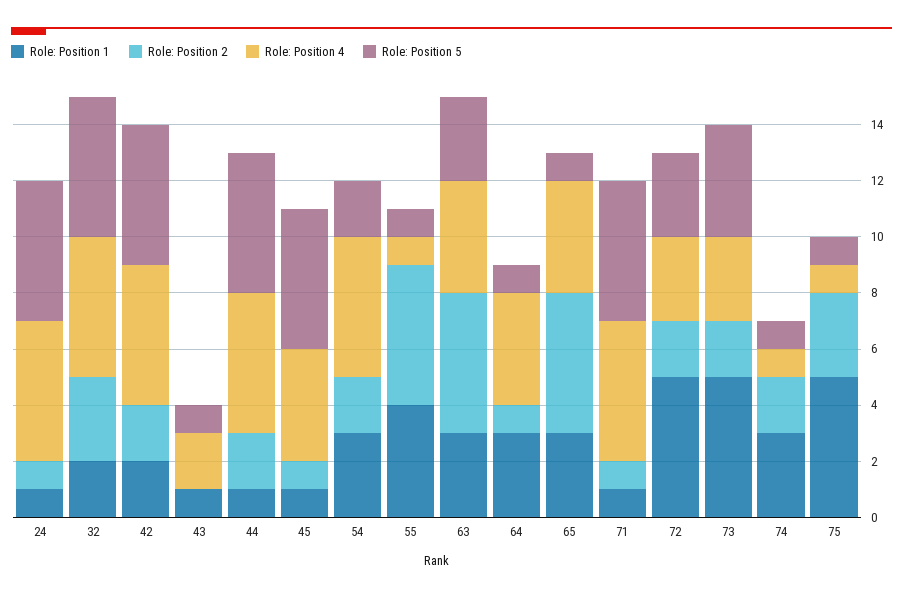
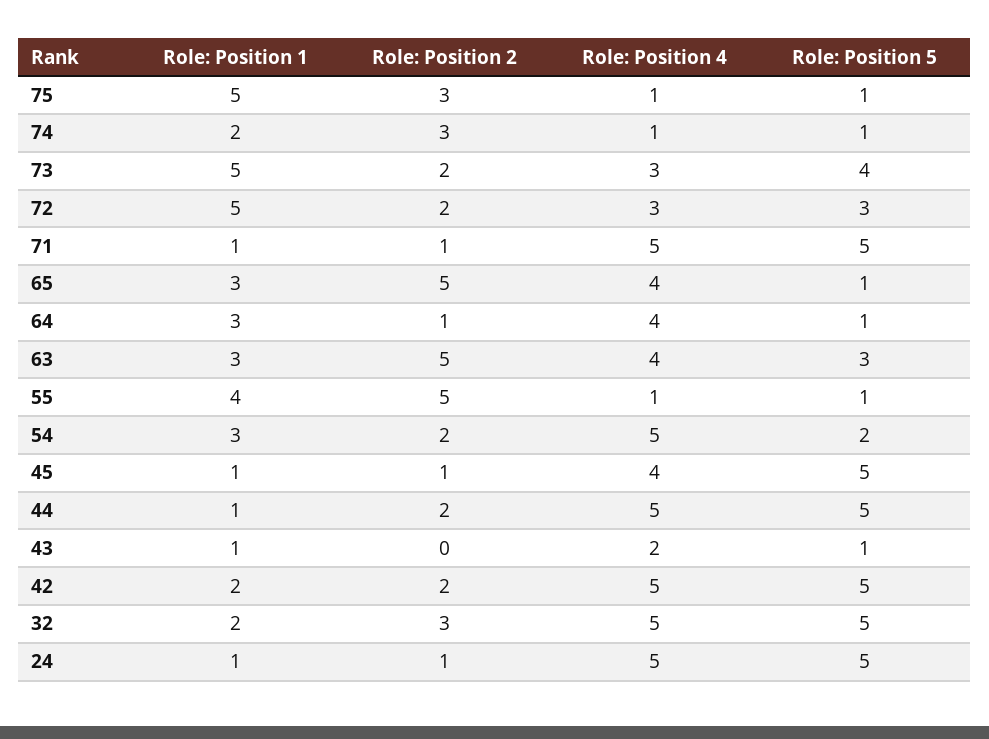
  {
    "Role: Position 1": {
      "24": 1,
      "32": 2,
      "42": 2,
      "43": 1,
      "44": 1,
      "45": 1,
      "54": 3,
      "55": 4,
      "63": 3,
      "64": 3,
      "65": 3,
      "71": 1,
      "72": 5,
      "73": 5,
-     "74": 3,
+     "74": 2,
      "75": 5
    },
    "Role: Position 2": {
      "24": 1,
      "32": 3,
      "42": 2,
      "43": 0,
      "44": 2,
      "45": 1,
      "54": 2,
      "55": 5,
      "63": 5,
      "64": 1,
      "65": 5,
      "71": 1,
      "72": 2,
      "73": 2,
-     "74": 2,
+     "74": 3,
      "75": 3
    },
    "Role: Position 4": {
      "24": 5,
      "32": 5,
      "42": 5,
      "43": 2,
      "44": 5,
      "45": 4,
      "54": 5,
      "55": 1,
      "63": 4,
      "64": 4,
      "65": 4,
      "71": 5,
      "72": 3,
      "73": 3,
      "74": 1,
      "75": 1
    },
    "Role: Position 5": {
      "24": 5,
      "32": 5,
      "42": 5,
      "43": 1,
      "44": 5,
      "45": 5,
      "54": 2,
      "55": 1,
      "63": 3,
      "64": 1,
      "65": 1,
      "71": 5,
      "72": 3,
      "73": 4,
      "74": 1,
      "75": 1
    }
  }

